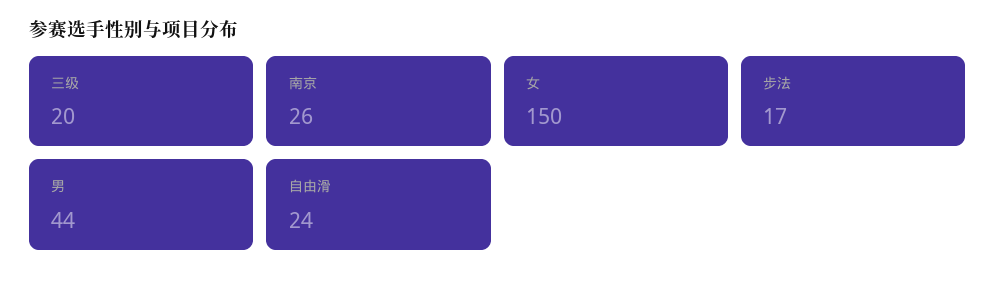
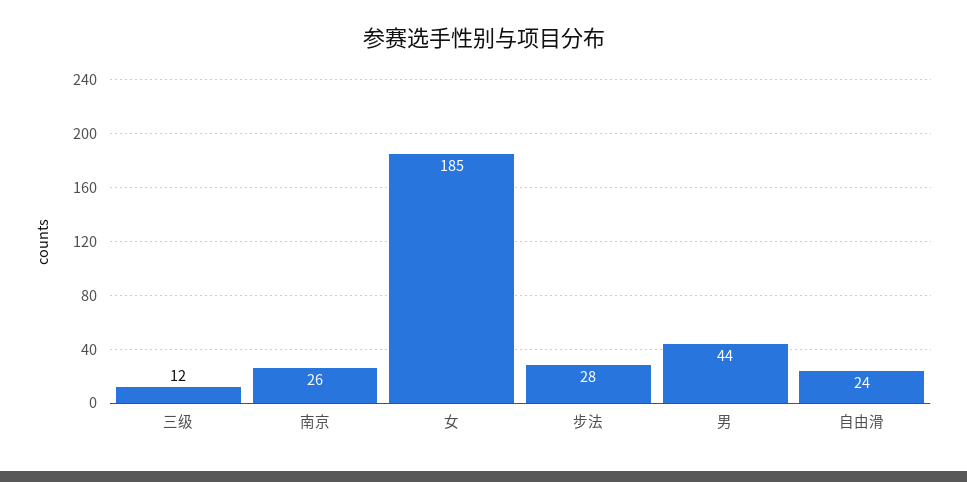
  {
-   "三级": 20,
+   "三级": 12,
    "南京": 26,
-   "女": 150,
+   "女": 185,
-   "步法": 17,
+   "步法": 28,
    "男": 44,
    "自由滑": 24
  }

